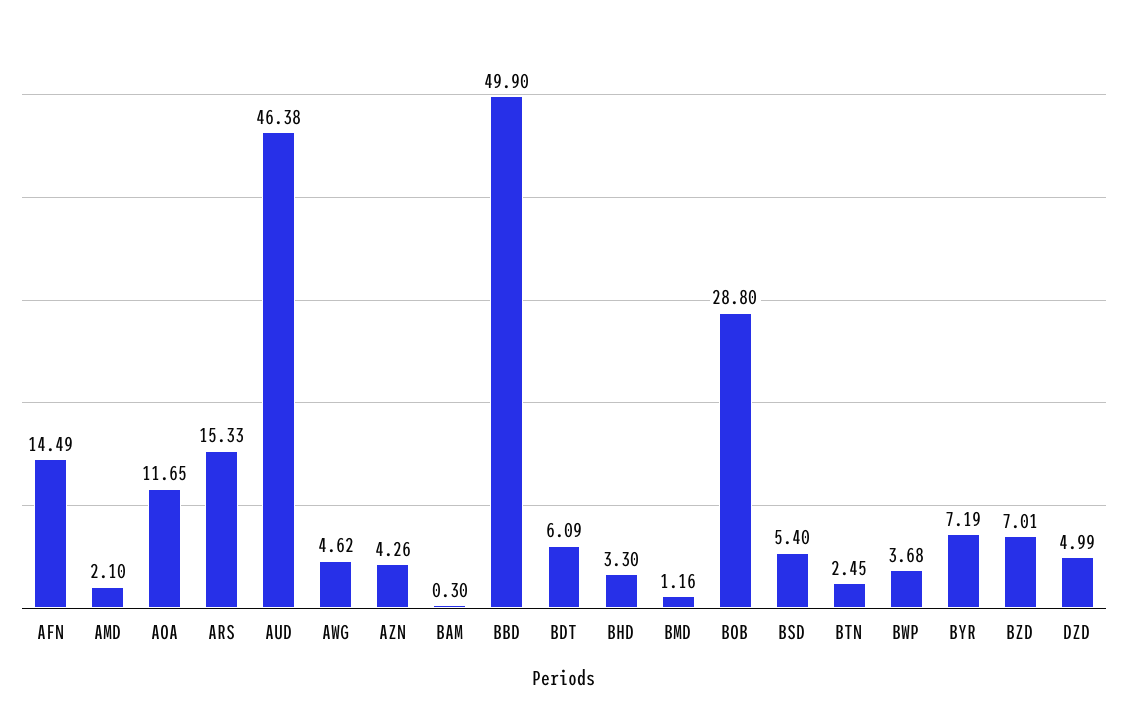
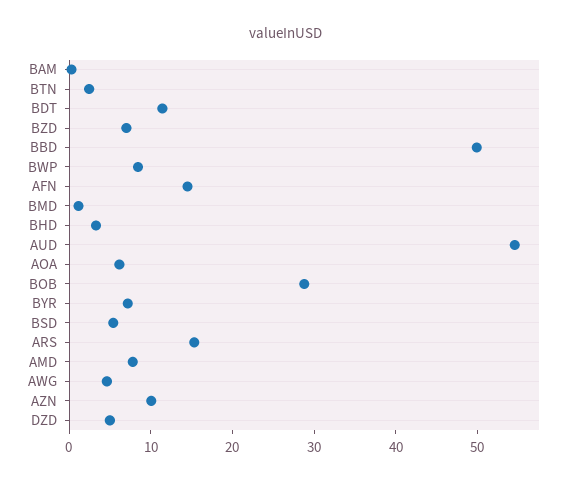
  {
    "AFN": 14.49,
-   "AMD": 2.1,
+   "AMD": 8,
-   "AOA": 11.65,
+   "AOA": 6,
    "ARS": 15.33,
-   "AUD": 46.38,
+   "AUD": 54,
    "AWG": 4.62,
-   "AZN": 4.26,
+   "AZN": 10,
    "BAM": 0.3,
    "BBD": 49.9,
-   "BDT": 6.09,
+   "BDT": 12,
    "BHD": 3.3,
    "BMD": 1.16,
    "BOB": 28.8,
    "BSD": 5.4,
    "BTN": 2.45,
-   "BWP": 3.68,
+   "BWP": 8,
    "BYR": 7.19,
    "BZD": 7.01,
    "DZD": 4.99
  }

